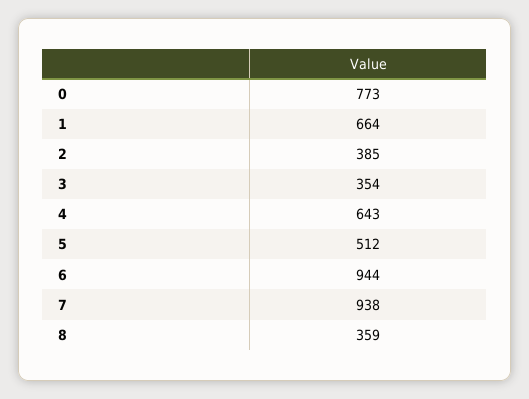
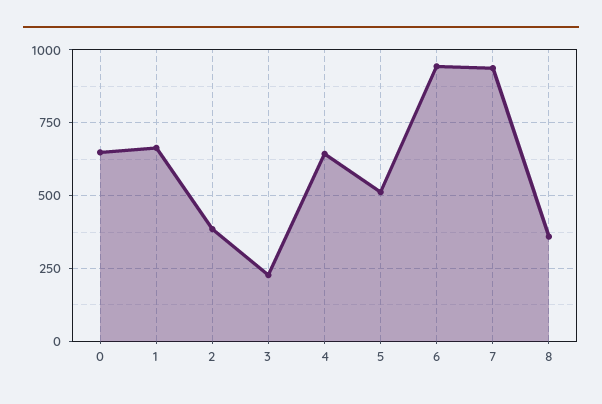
  {
-   "0": 773,
+   "0": 650,
    "1": 664,
    "2": 385,
-   "3": 354,
+   "3": 225,
    "4": 643,
    "5": 512,
    "6": 944,
    "7": 938,
    "8": 359
  }

